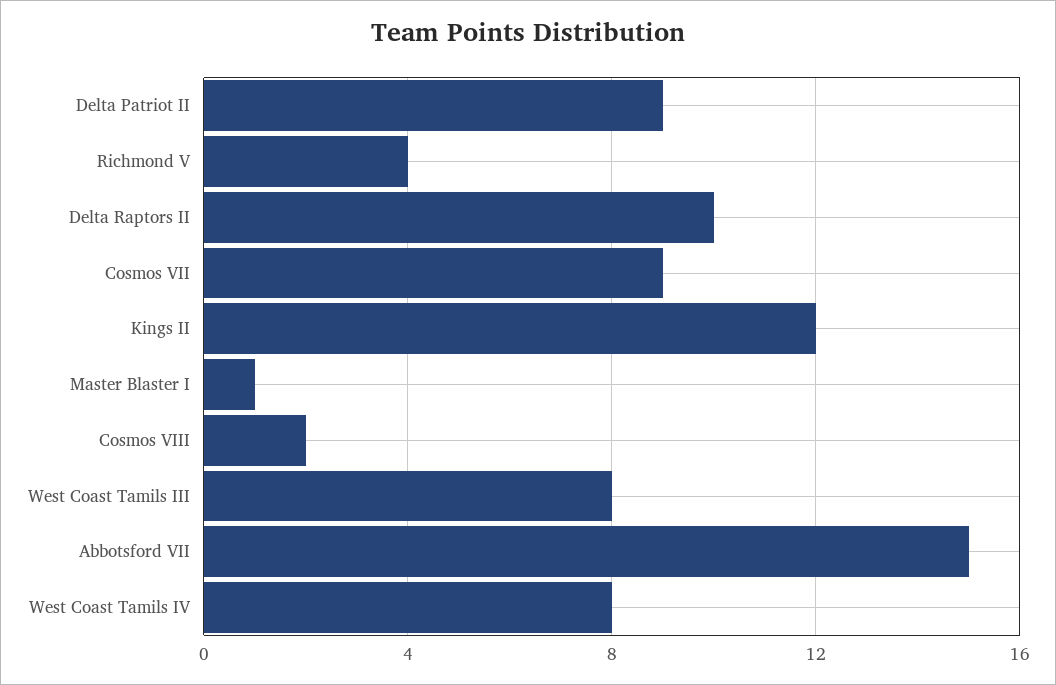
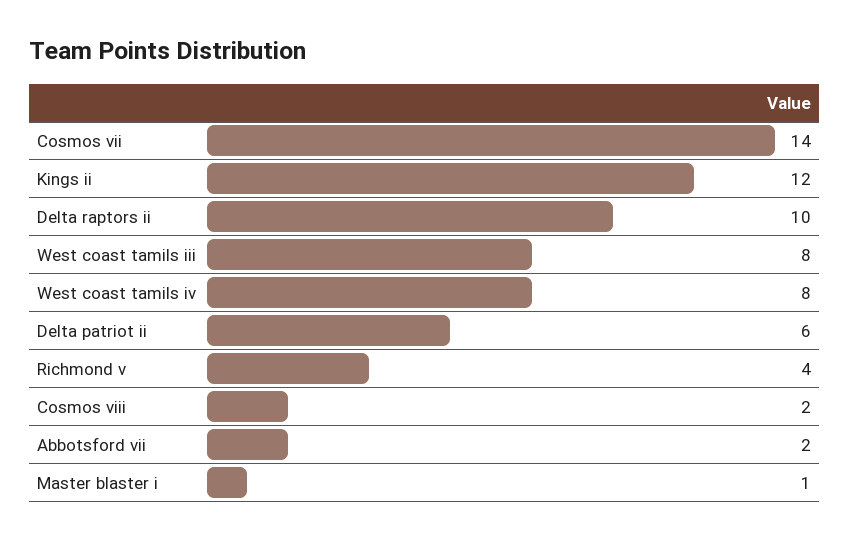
  {
-   "Delta Patriot II": 9,
+   "Delta Patriot II": 6,
    "Richmond V": 4,
    "Delta Raptors II": 10,
-   "Cosmos VII": 9,
+   "Cosmos VII": 14,
    "Kings II": 12,
    "Master Blaster I": 1,
    "Cosmos VIII": 2,
    "West Coast Tamils III": 8,
-   "Abbotsford VII": 15,
+   "Abbotsford VII": 2,
    "West Coast Tamils IV": 8
  }

